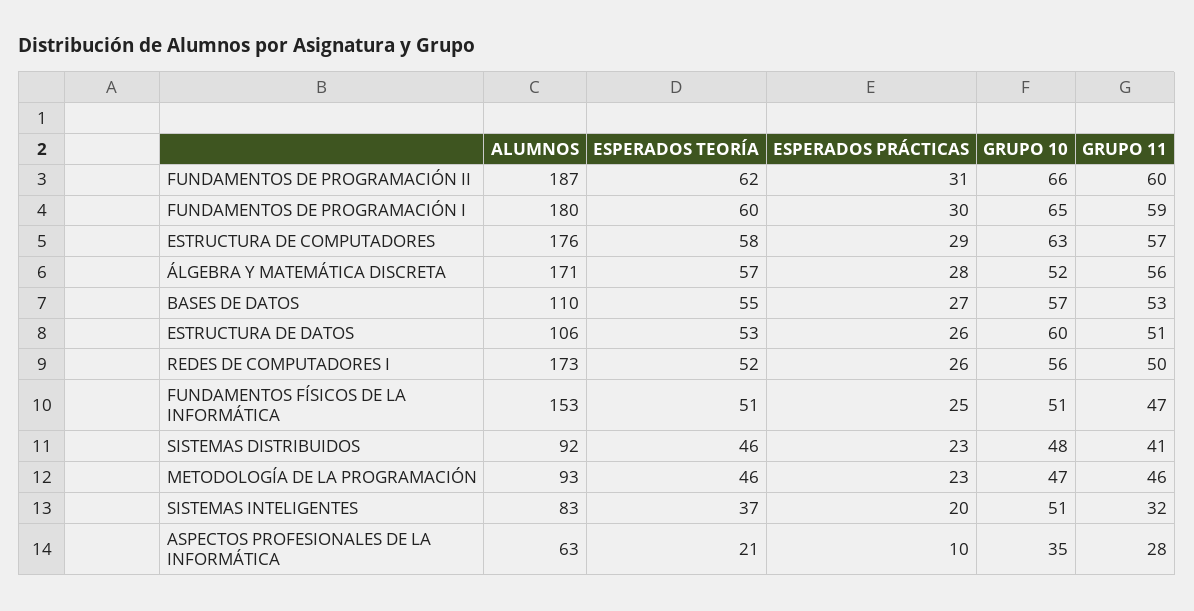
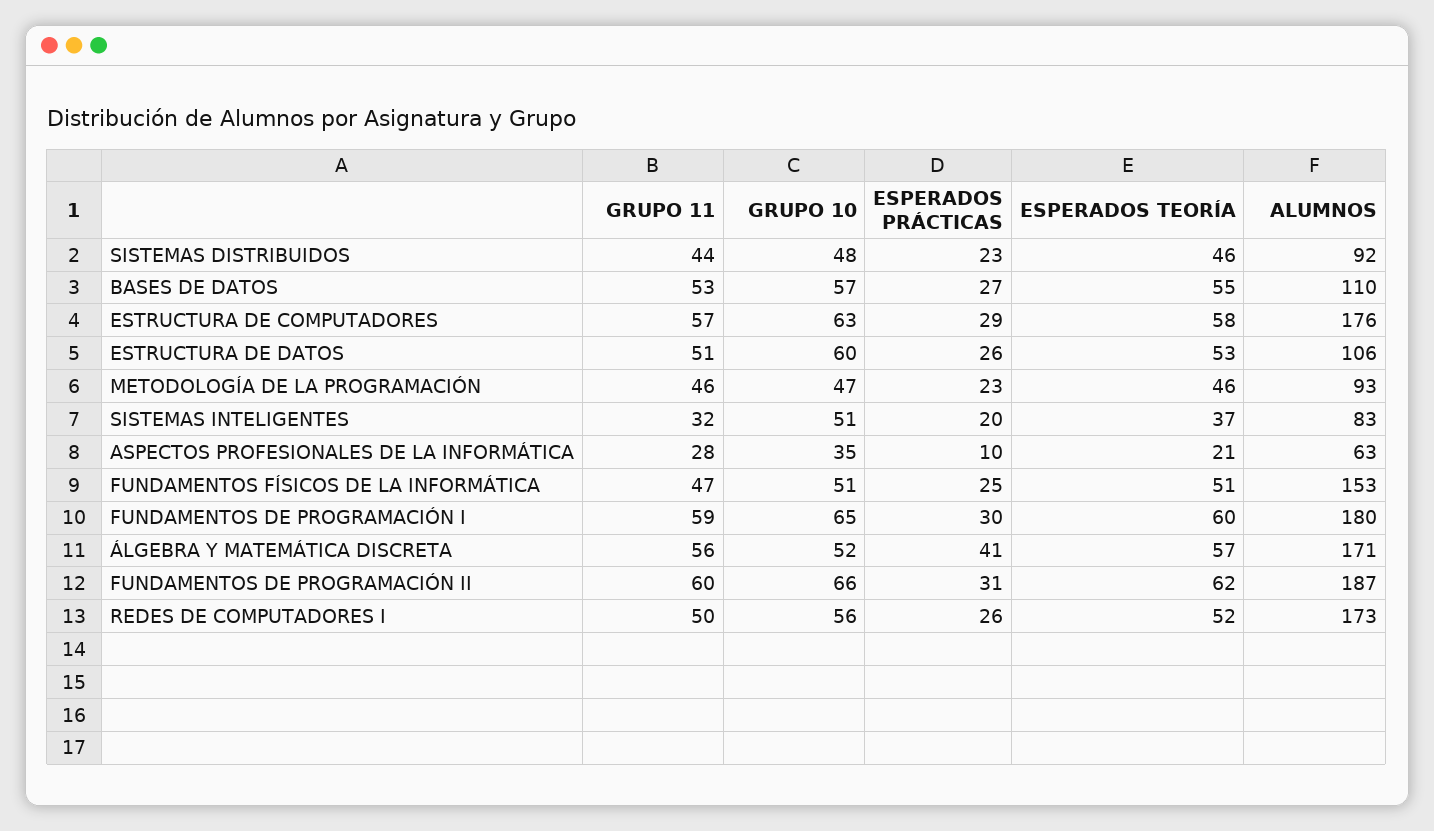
  {
    "ALUMNOS": {
      "FUNDAMENTOS DE PROGRAMACIÓN II": 187,
      "FUNDAMENTOS DE PROGRAMACIÓN I": 180,
      "ESTRUCTURA DE COMPUTADORES": 176,
      "ÁLGEBRA Y MATEMÁTICA DISCRETA": 171,
      "BASES DE DATOS": 110,
      "ESTRUCTURA DE DATOS": 106,
      "REDES DE COMPUTADORES I": 173,
      "FUNDAMENTOS FÍSICOS DE LA INFORMÁTICA": 153,
      "SISTEMAS DISTRIBUIDOS": 92,
      "METODOLOGÍA DE LA PROGRAMACIÓN": 93,
      "SISTEMAS INTELIGENTES": 83,
      "ASPECTOS PROFESIONALES DE LA INFORMÁTICA": 63
    },
    "ESPERADOS TEORÍA": {
      "FUNDAMENTOS DE PROGRAMACIÓN II": 62,
      "FUNDAMENTOS DE PROGRAMACIÓN I": 60,
      "ESTRUCTURA DE COMPUTADORES": 58,
      "ÁLGEBRA Y MATEMÁTICA DISCRETA": 57,
      "BASES DE DATOS": 55,
      "ESTRUCTURA DE DATOS": 53,
      "REDES DE COMPUTADORES I": 52,
      "FUNDAMENTOS FÍSICOS DE LA INFORMÁTICA": 51,
      "SISTEMAS DISTRIBUIDOS": 46,
      "METODOLOGÍA DE LA PROGRAMACIÓN": 46,
      "SISTEMAS INTELIGENTES": 37,
      "ASPECTOS PROFESIONALES DE LA INFORMÁTICA": 21
    },
    "ESPERADOS PRÁCTICAS": {
      "FUNDAMENTOS DE PROGRAMACIÓN II": 31,
      "FUNDAMENTOS DE PROGRAMACIÓN I": 30,
      "ESTRUCTURA DE COMPUTADORES": 29,
-     "ÁLGEBRA Y MATEMÁTICA DISCRETA": 28,
+     "ÁLGEBRA Y MATEMÁTICA DISCRETA": 41,
      "BASES DE DATOS": 27,
      "ESTRUCTURA DE DATOS": 26,
      "REDES DE COMPUTADORES I": 26,
      "FUNDAMENTOS FÍSICOS DE LA INFORMÁTICA": 25,
      "SISTEMAS DISTRIBUIDOS": 23,
      "METODOLOGÍA DE LA PROGRAMACIÓN": 23,
      "SISTEMAS INTELIGENTES": 20,
      "ASPECTOS PROFESIONALES DE LA INFORMÁTICA": 10
    },
    "GRUPO 10": {
      "FUNDAMENTOS DE PROGRAMACIÓN II": 66,
      "FUNDAMENTOS DE PROGRAMACIÓN I": 65,
      "ESTRUCTURA DE COMPUTADORES": 63,
      "ÁLGEBRA Y MATEMÁTICA DISCRETA": 52,
      "BASES DE DATOS": 57,
      "ESTRUCTURA DE DATOS": 60,
      "REDES DE COMPUTADORES I": 56,
      "FUNDAMENTOS FÍSICOS DE LA INFORMÁTICA": 51,
      "SISTEMAS DISTRIBUIDOS": 48,
      "METODOLOGÍA DE LA PROGRAMACIÓN": 47,
      "SISTEMAS INTELIGENTES": 51,
      "ASPECTOS PROFESIONALES DE LA INFORMÁTICA": 35
    },
    "GRUPO 11": {
      "FUNDAMENTOS DE PROGRAMACIÓN II": 60,
      "FUNDAMENTOS DE PROGRAMACIÓN I": 59,
      "ESTRUCTURA DE COMPUTADORES": 57,
      "ÁLGEBRA Y MATEMÁTICA DISCRETA": 56,
      "BASES DE DATOS": 53,
      "ESTRUCTURA DE DATOS": 51,
      "REDES DE COMPUTADORES I": 50,
      "FUNDAMENTOS FÍSICOS DE LA INFORMÁTICA": 47,
-     "SISTEMAS DISTRIBUIDOS": 41,
+     "SISTEMAS DISTRIBUIDOS": 44,
      "METODOLOGÍA DE LA PROGRAMACIÓN": 46,
      "SISTEMAS INTELIGENTES": 32,
      "ASPECTOS PROFESIONALES DE LA INFORMÁTICA": 28
    }
  }

